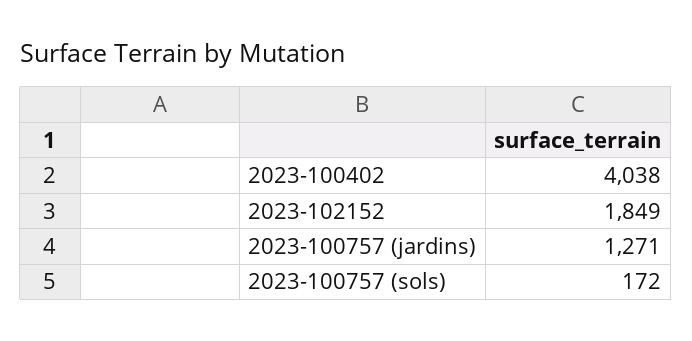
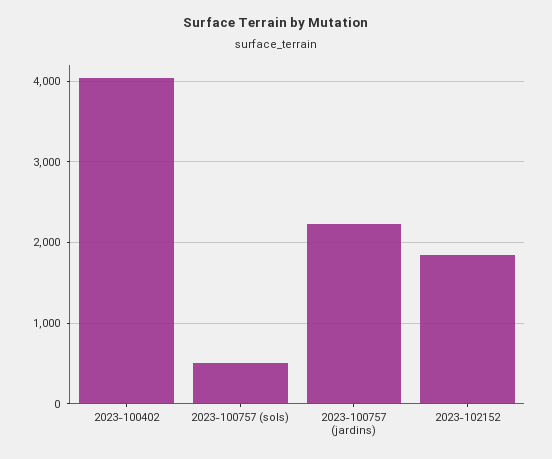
  {
    "2023-100402": 4038,
    "2023-102152": 1849,
-   "2023-100757 (jardins)": 1271,
+   "2023-100757 (jardins)": 2200,
-   "2023-100757 (sols)": 172
+   "2023-100757 (sols)": 500
  }

